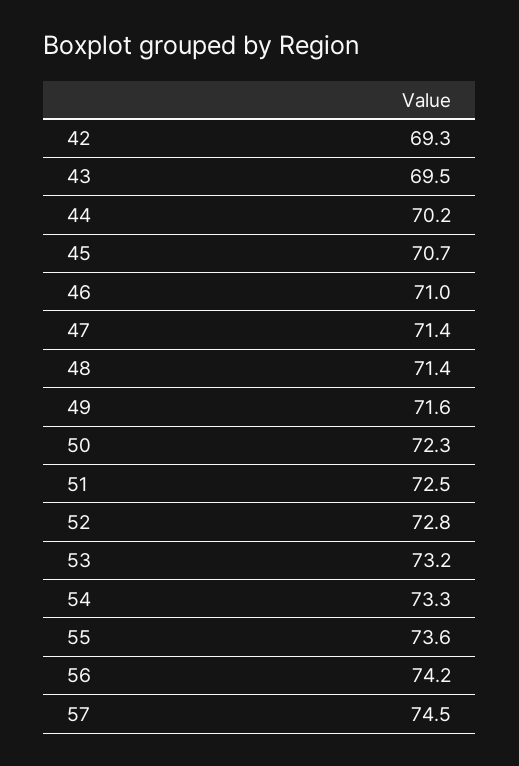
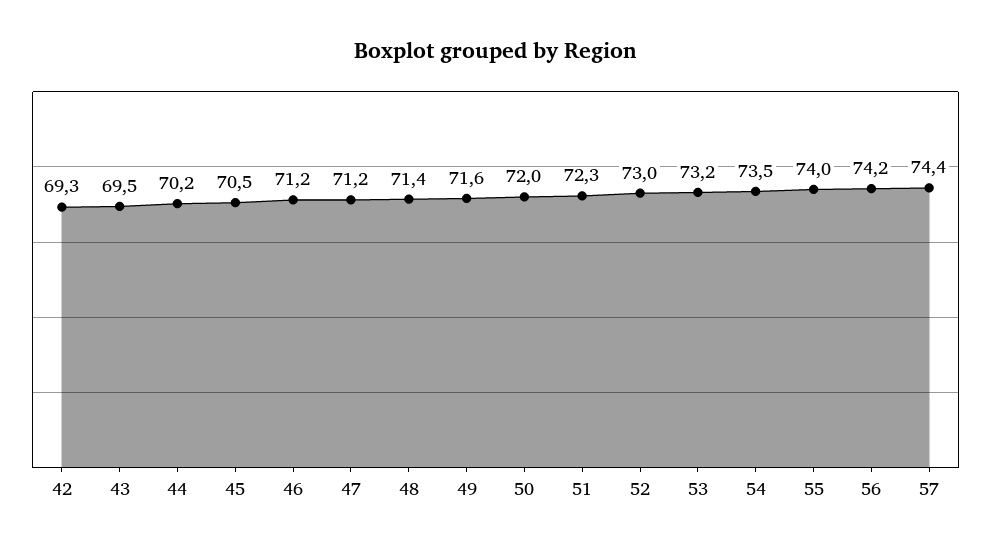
  {
    "42": 69.3,
    "43": 69.5,
    "44": 70.2,
-   "45": 70.7,
+   "45": 70.5,
-   "46": 71,
+   "46": 71.2,
-   "47": 71.4,
+   "47": 71.2,
    "48": 71.4,
    "49": 71.6,
-   "50": 72.3,
+   "50": 72,
-   "51": 72.5,
+   "51": 72.3,
-   "52": 72.8,
+   "52": 73,
    "53": 73.2,
-   "54": 73.3,
+   "54": 73.5,
-   "55": 73.6,
+   "55": 74,
    "56": 74.2,
-   "57": 74.5
+   "57": 74.4
  }

